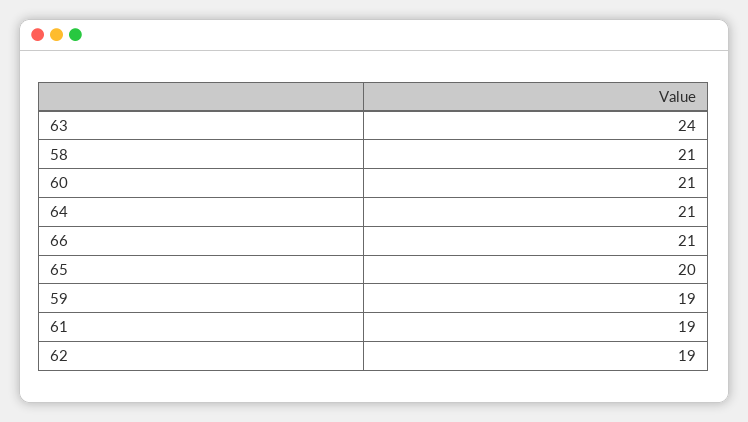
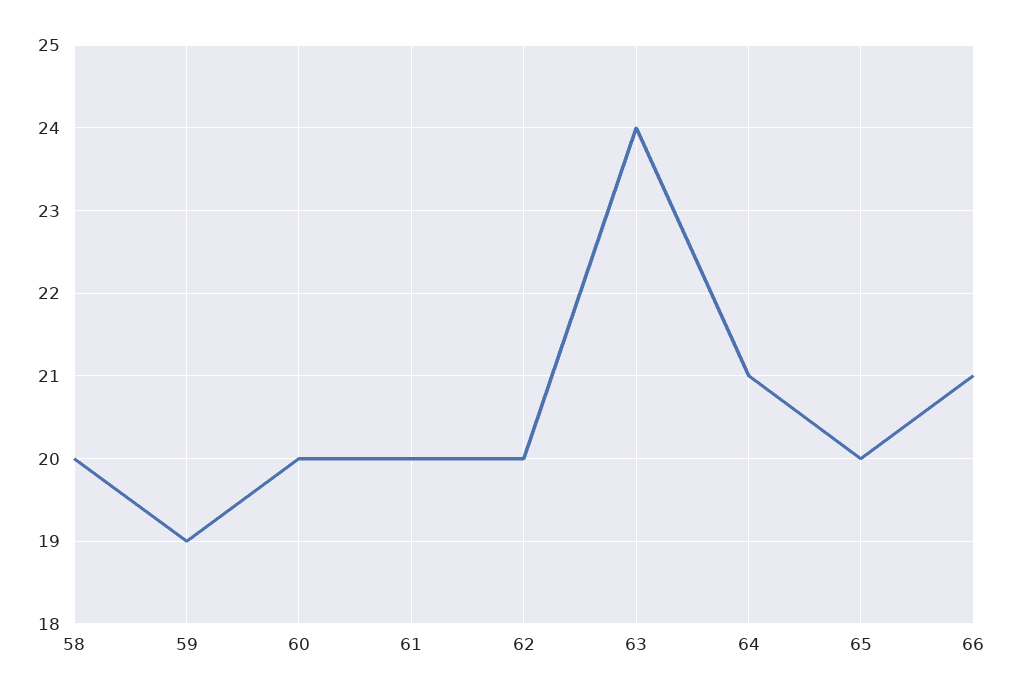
  {
    "63": 24,
-   "58": 21,
+   "58": 20,
-   "60": 21,
+   "60": 20,
    "64": 21,
    "66": 21,
    "65": 20,
    "59": 19,
-   "61": 19,
+   "61": 20,
-   "62": 19
+   "62": 20
  }

